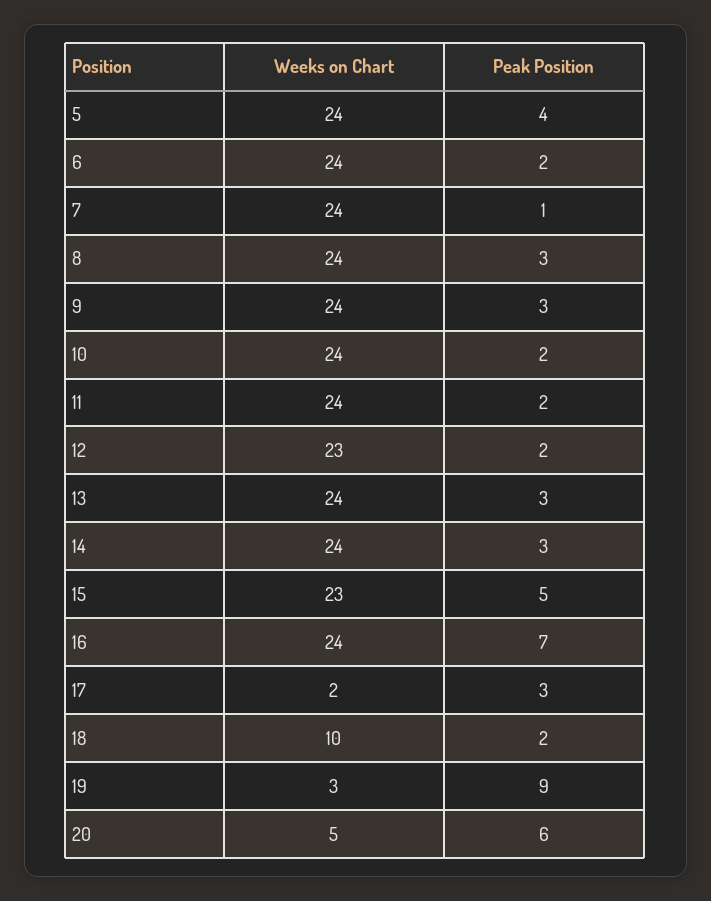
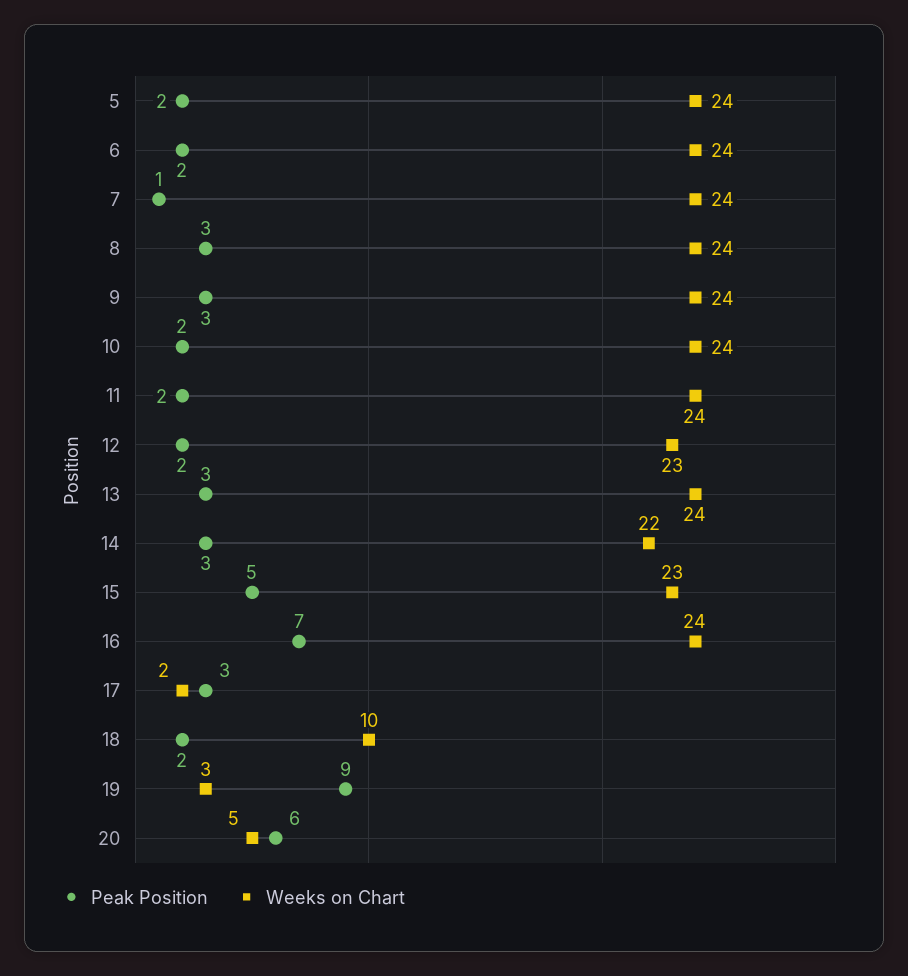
  {
    "Weeks on Chart": {
      "5": 24,
      "6": 24,
      "7": 24,
      "8": 24,
      "9": 24,
      "10": 24,
      "11": 24,
      "12": 23,
      "13": 24,
-     "14": 24,
+     "14": 22,
      "15": 23,
      "16": 24,
      "17": 2,
      "18": 10,
      "19": 3,
      "20": 5
    },
    "Peak Position": {
-     "5": 4,
+     "5": 2,
      "6": 2,
      "7": 1,
      "8": 3,
      "9": 3,
      "10": 2,
      "11": 2,
      "12": 2,
      "13": 3,
      "14": 3,
      "15": 5,
      "16": 7,
      "17": 3,
      "18": 2,
      "19": 9,
      "20": 6
    }
  }

